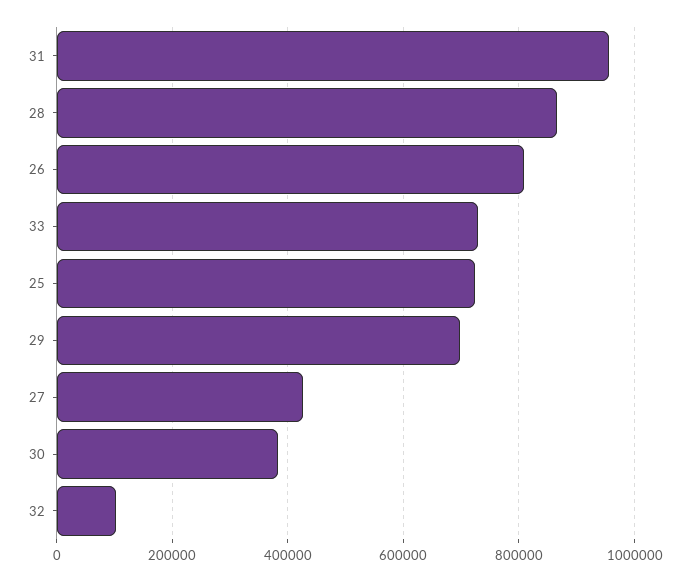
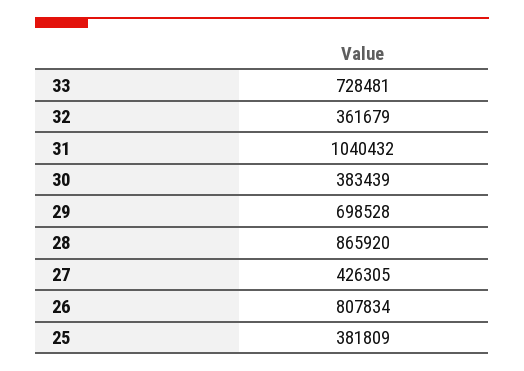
  {
-   "31": 960000,
+   "31": 1040432,
    "28": 865920,
    "26": 807834,
    "33": 728481,
-   "25": 720000,
+   "25": 381809,
    "29": 698528,
    "27": 426305,
    "30": 383439,
-   "32": 100000
+   "32": 361679
  }

